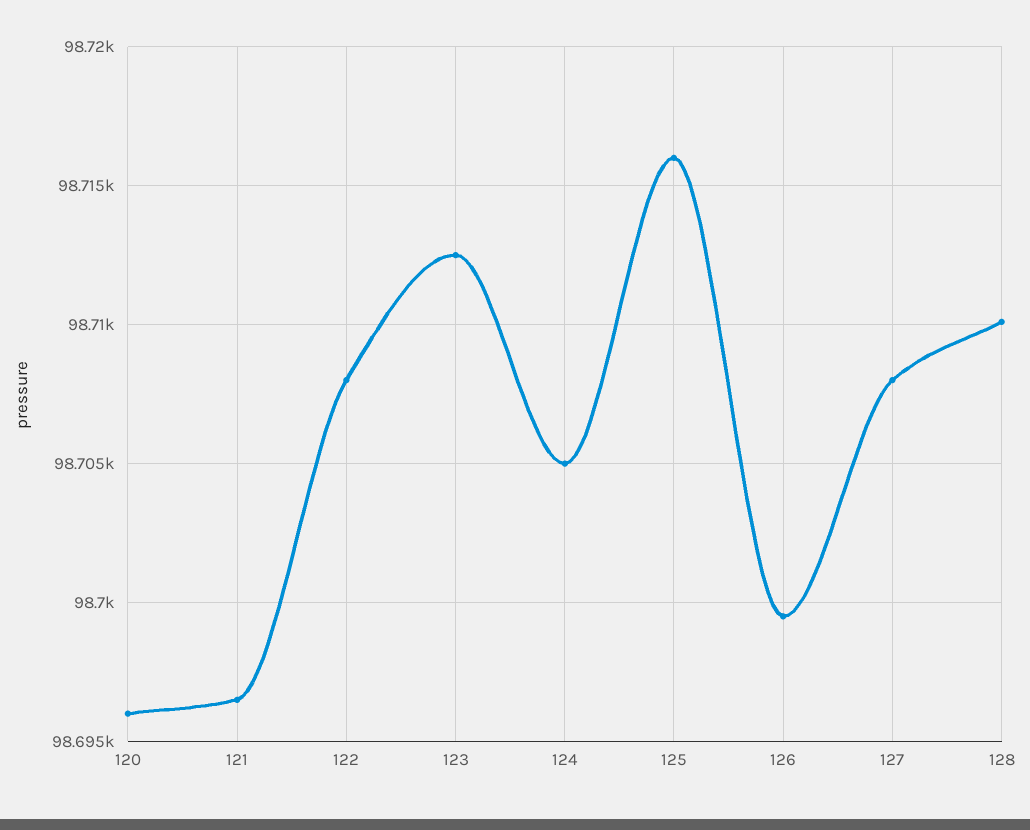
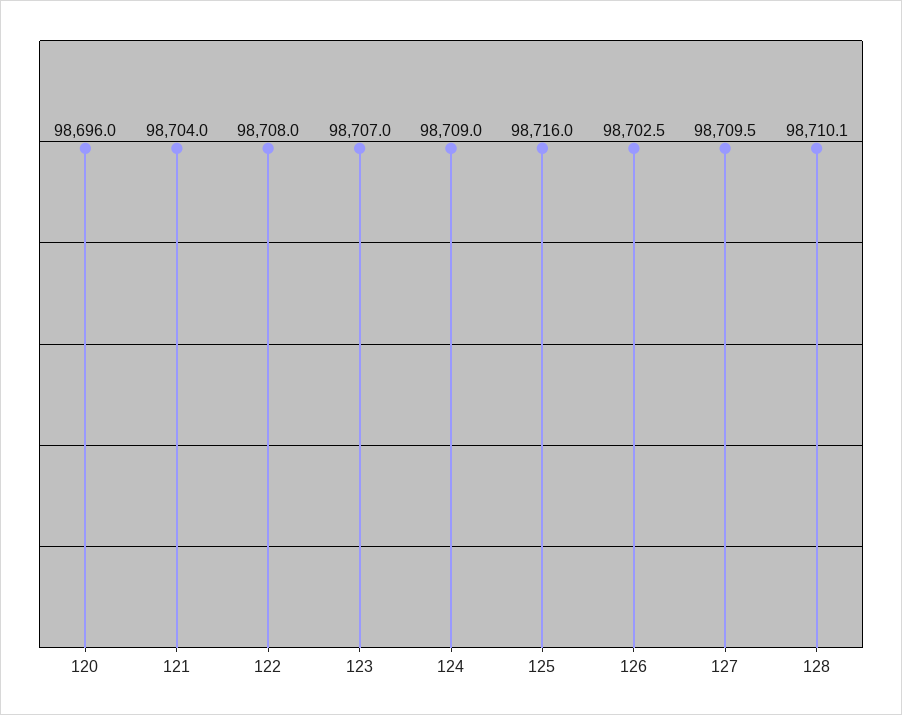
  {
    "120": 98696,
-   "121": 98696.5,
+   "121": 98704,
    "122": 98708,
-   "123": 98712.5,
+   "123": 98707,
-   "124": 98705,
+   "124": 98709,
    "125": 98716,
-   "126": 98699.5,
+   "126": 98702.5,
-   "127": 98708,
+   "127": 98709.5,
    "128": 98710.1
  }

